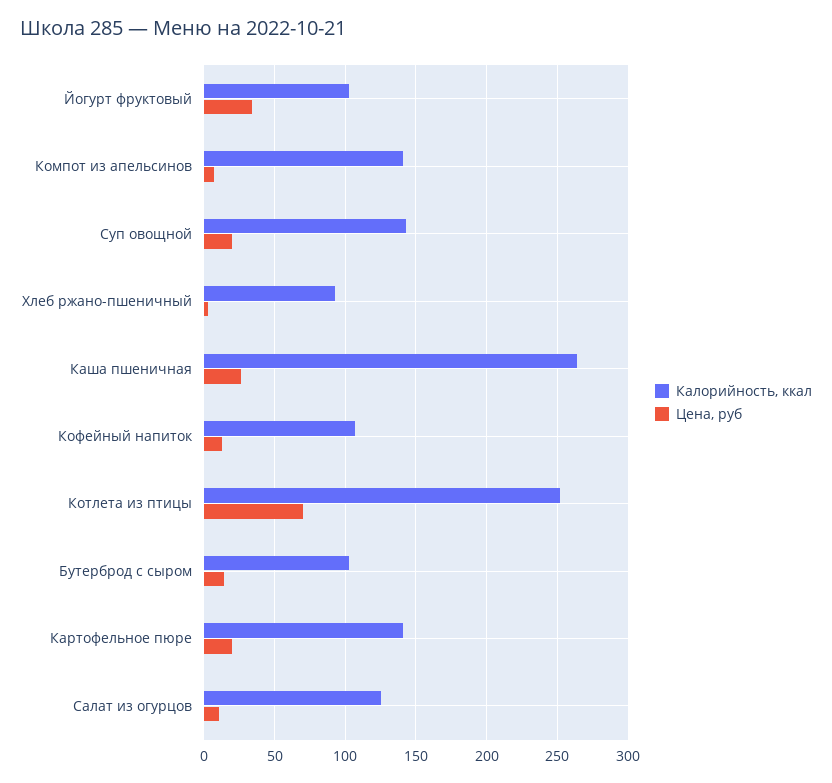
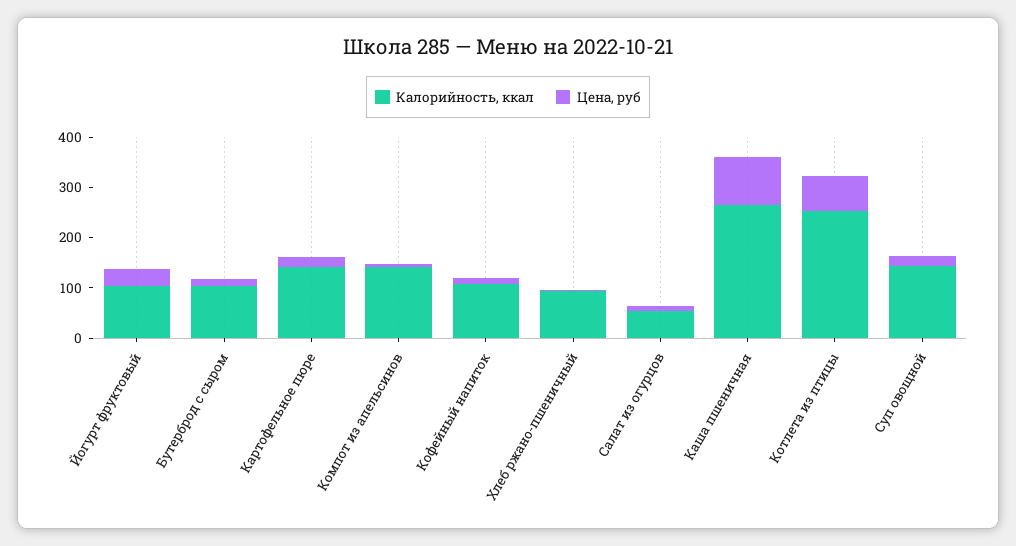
  {
    "Калорийность, ккал": {
      "Йогурт фруктовый": 105,
      "Компот из апельсинов": 140,
      "Суп овощной": 145,
      "Хлеб ржано-пшеничный": 95,
      "Каша пшеничная": 265,
      "Кофейный напиток": 105,
      "Котлета из птицы": 250,
      "Бутерброд с сыром": 105,
      "Картофельное пюре": 140,
-     "Салат из огурцов": 125
+     "Салат из огурцов": 60
    },
    "Цена, руб": {
      "Йогурт фруктовый": 35,
      "Компот из апельсинов": 5,
      "Суп овощной": 20,
      "Хлеб ржано-пшеничный": 5,
-     "Каша пшеничная": 25,
+     "Каша пшеничная": 100,
      "Кофейный напиток": 15,
      "Котлета из птицы": 70,
      "Бутерброд с сыром": 15,
      "Картофельное пюре": 20,
      "Салат из огурцов": 10
    }
  }

